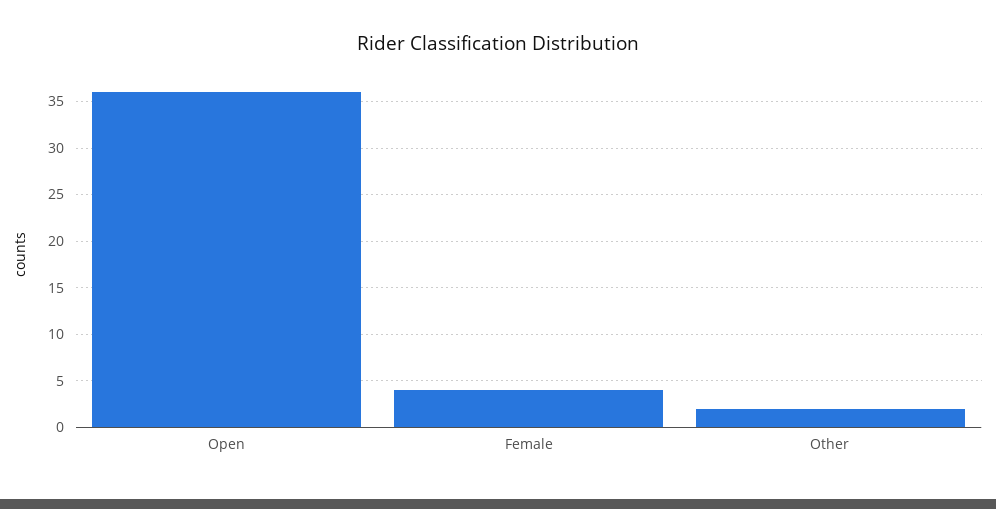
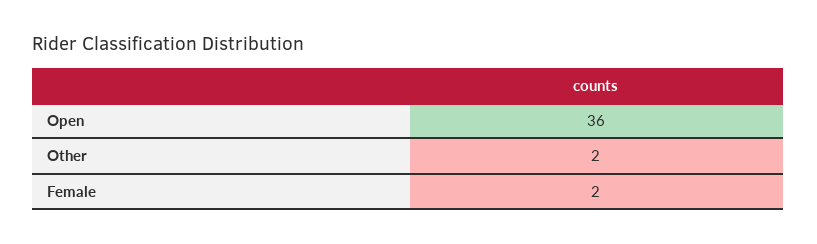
  {
    "Open": 36,
-   "Female": 4,
+   "Female": 2,
    "Other": 2
  }

